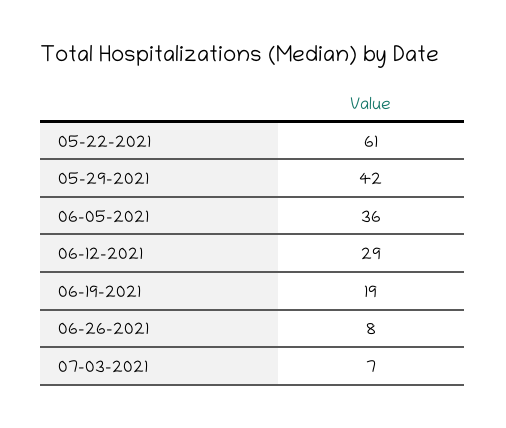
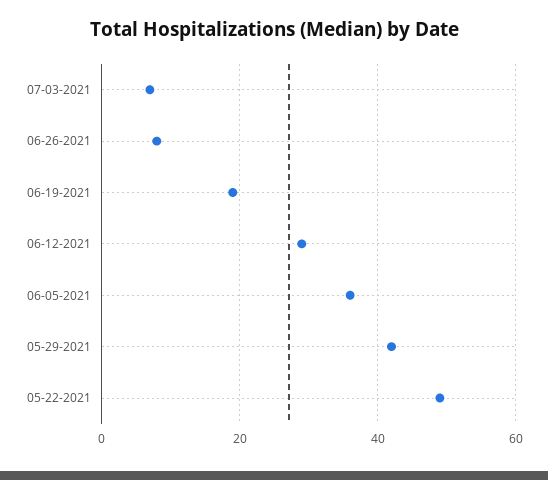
  {
-   "05-22-2021": 61,
+   "05-22-2021": 50,
    "05-29-2021": 42,
    "06-05-2021": 36,
    "06-12-2021": 29,
    "06-19-2021": 19,
    "06-26-2021": 8,
    "07-03-2021": 7
  }

